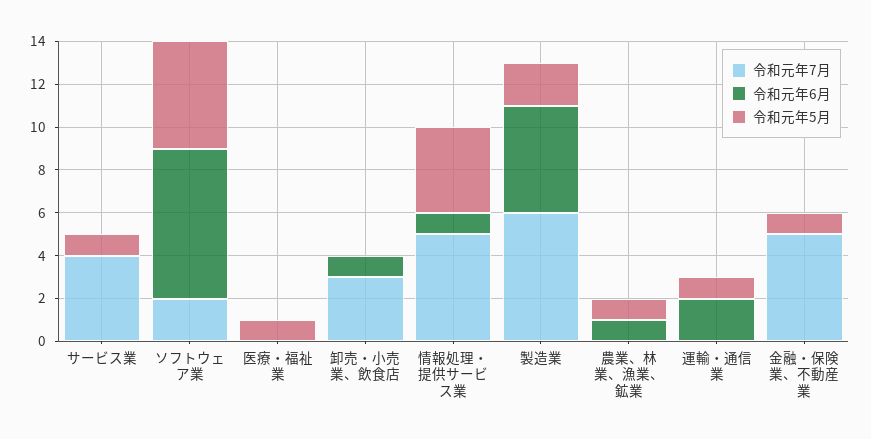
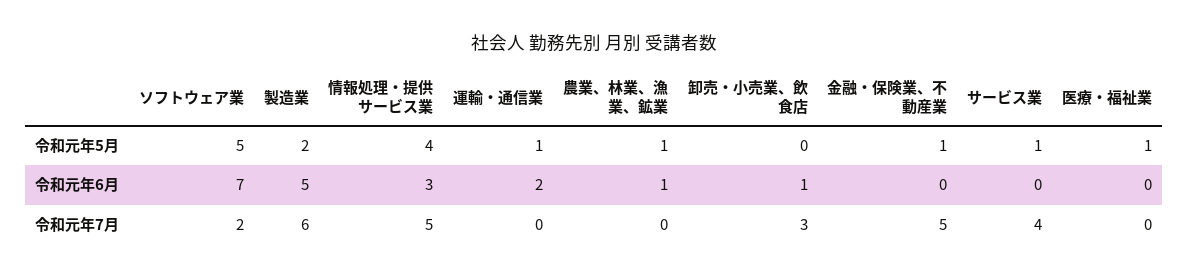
  {
    "令和元年7月": {
      "サービス業": 4,
      "ソフトウェア業": 2,
      "医療・福祉業": 0,
      "卸売・小売業、飲食店": 3,
      "情報処理・提供サービス業": 5,
      "製造業": 6,
      "農業、林業、漁業、鉱業": 0,
      "運輸・通信業": 0,
      "金融・保険業、不動産業": 5
    },
    "令和元年6月": {
      "サービス業": 0,
      "ソフトウェア業": 7,
      "医療・福祉業": 0,
      "卸売・小売業、飲食店": 1,
-     "情報処理・提供サービス業": 1,
+     "情報処理・提供サービス業": 3,
      "製造業": 5,
      "農業、林業、漁業、鉱業": 1,
      "運輸・通信業": 2,
      "金融・保険業、不動産業": 0
    },
    "令和元年5月": {
      "サービス業": 1,
      "ソフトウェア業": 5,
      "医療・福祉業": 1,
      "卸売・小売業、飲食店": 0,
      "情報処理・提供サービス業": 4,
      "製造業": 2,
      "農業、林業、漁業、鉱業": 1,
      "運輸・通信業": 1,
      "金融・保険業、不動産業": 1
    }
  }

